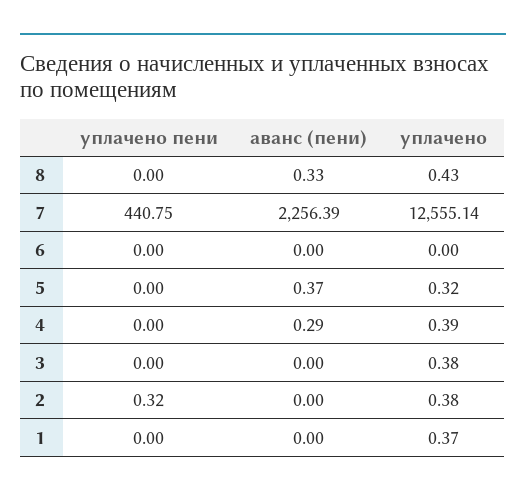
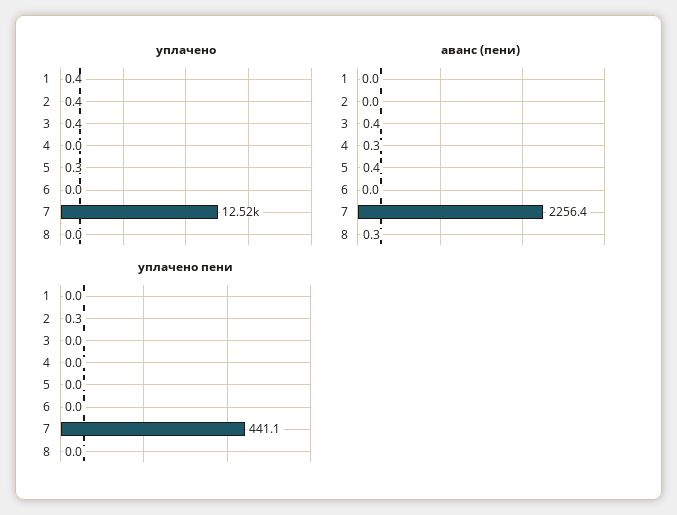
  {
    "уплачено пени": {
      "8": 0,
-     "7": 440.75,
+     "7": 441.1,
      "6": 0,
      "5": 0,
      "4": 0,
      "3": 0,
      "2": 0.32,
      "1": 0
    },
    "аванс (пени)": {
      "8": 0.33,
      "7": 2256.39,
      "6": 0,
      "5": 0.37,
      "4": 0.29,
-     "3": 0,
+     "3": 0.4,
      "2": 0,
      "1": 0
    },
    "уплачено": {
-     "8": 0.43,
+     "8": 0,
-     "7": 12555.14,
+     "7": 12520,
      "6": 0,
      "5": 0.32,
-     "4": 0.39,
+     "4": 0,
      "3": 0.38,
      "2": 0.38,
      "1": 0.37
    }
  }

